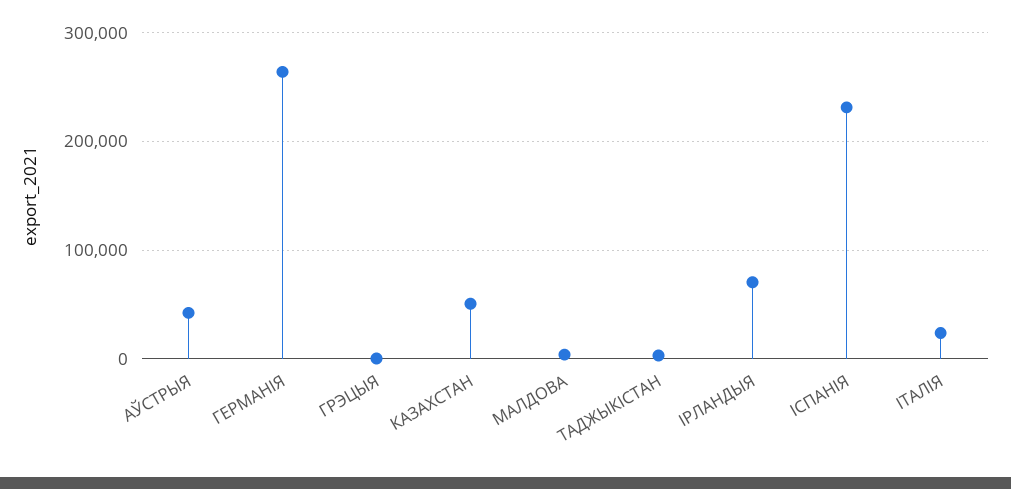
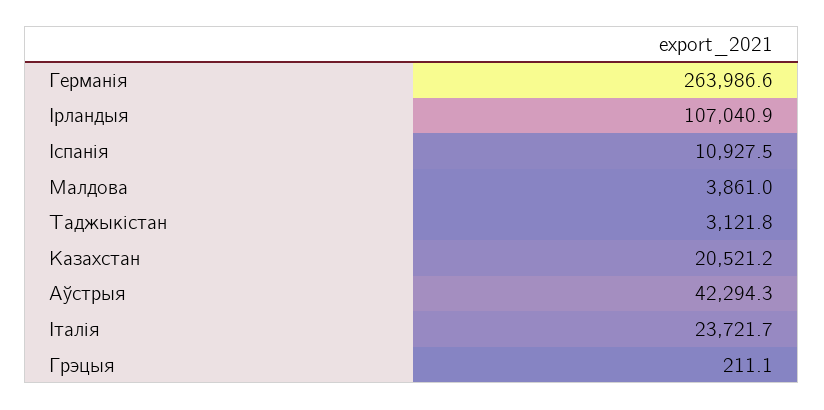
  {
    "АЎСТРЫЯ": 42294.3,
    "ГЕРМАНІЯ": 263986.6,
    "ГРЭЦЫЯ": 211.1,
-   "КАЗАХСТАН": 50000,
+   "КАЗАХСТАН": 20521.2,
    "МАЛДОВА": 3861,
    "ТАДЖЫКІСТАН": 3121.8,
-   "ІРЛАНДЫЯ": 70000,
+   "ІРЛАНДЫЯ": 107040.9,
-   "ІСПАНІЯ": 230000,
+   "ІСПАНІЯ": 10927.5,
    "ІТАЛІЯ": 23721.7
  }

